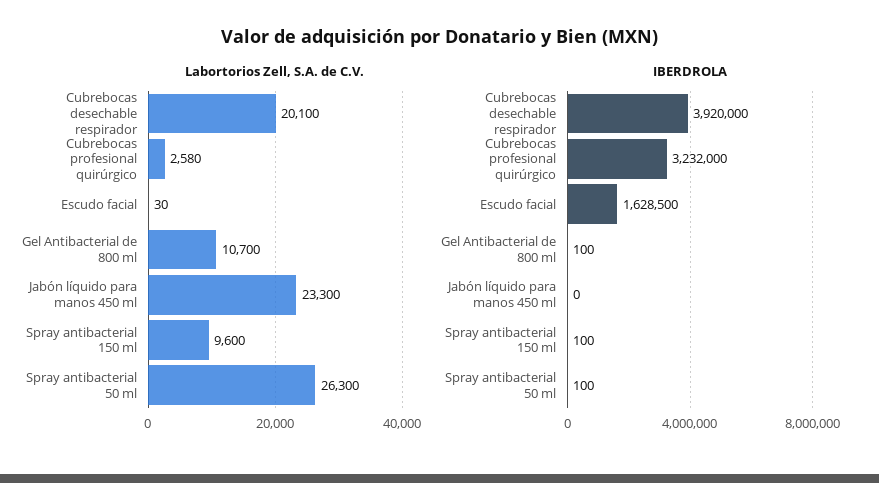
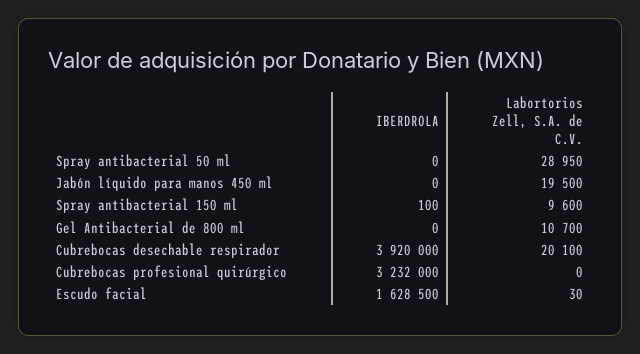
  {
    "Labortorios Zell, S.A. de C.V.": {
      "Cubrebocas desechable respirador": 20100,
-     "Cubrebocas profesional quirúrgico": 2580,
+     "Cubrebocas profesional quirúrgico": 0,
      "Escudo facial": 30,
      "Gel Antibacterial de 800 ml": 10700,
-     "Jabón líquido para manos 450 ml": 23300,
+     "Jabón líquido para manos 450 ml": 19500,
      "Spray antibacterial 150 ml": 9600,
-     "Spray antibacterial 50 ml": 26300
+     "Spray antibacterial 50 ml": 28950
    },
    "IBERDROLA": {
      "Cubrebocas desechable respirador": 3920000,
      "Cubrebocas profesional quirúrgico": 3232000,
      "Escudo facial": 1628500,
-     "Gel Antibacterial de 800 ml": 100,
+     "Gel Antibacterial de 800 ml": 0,
      "Jabón líquido para manos 450 ml": 0,
      "Spray antibacterial 150 ml": 100,
-     "Spray antibacterial 50 ml": 100
+     "Spray antibacterial 50 ml": 0
    }
  }

